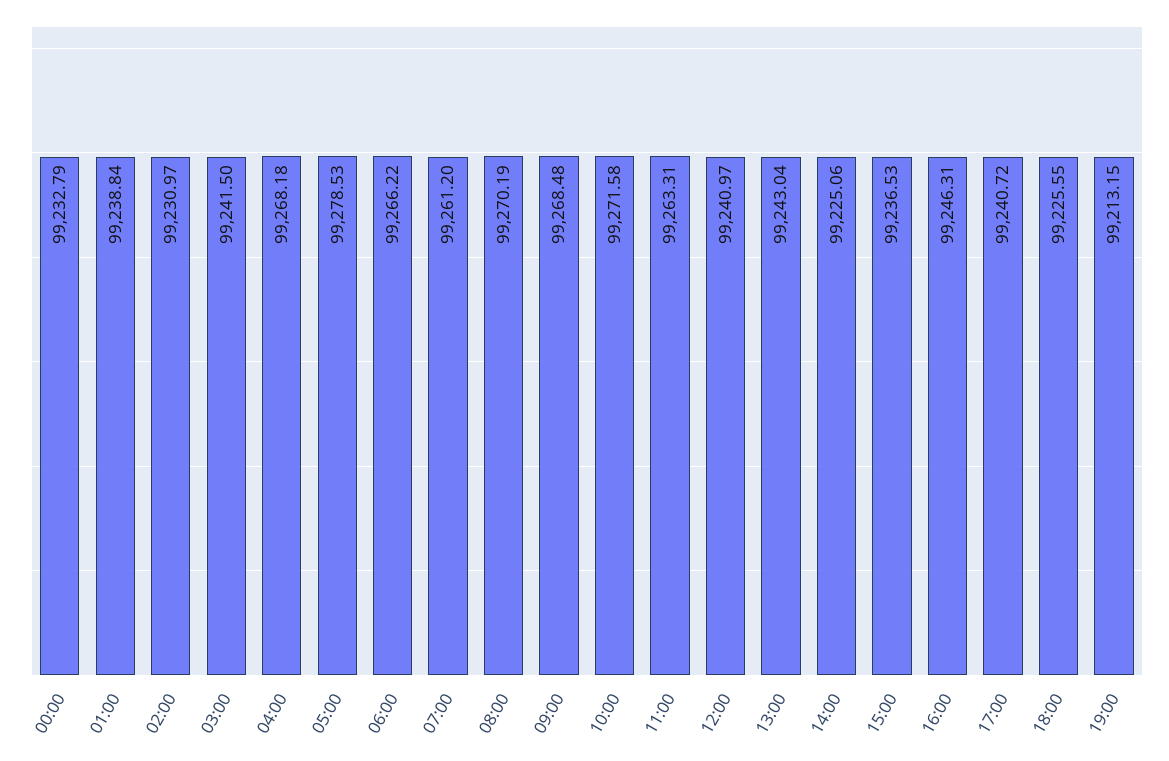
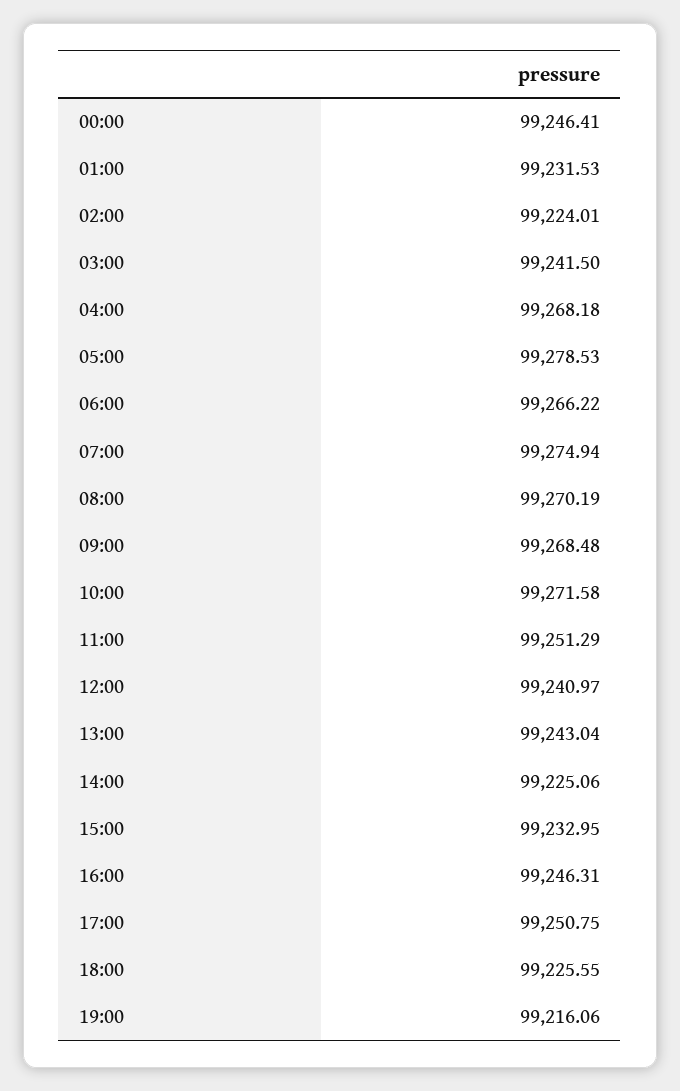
  {
-   "00:00": 99232.79,
+   "00:00": 99246.41,
-   "01:00": 99238.84,
+   "01:00": 99231.53,
-   "02:00": 99230.97,
+   "02:00": 99224.01,
    "03:00": 99241.5,
    "04:00": 99268.18,
    "05:00": 99278.53,
    "06:00": 99266.22,
-   "07:00": 99261.2,
+   "07:00": 99274.94,
    "08:00": 99270.19,
    "09:00": 99268.48,
    "10:00": 99271.58,
-   "11:00": 99263.31,
+   "11:00": 99251.29,
    "12:00": 99240.97,
    "13:00": 99243.04,
    "14:00": 99225.06,
-   "15:00": 99236.53,
+   "15:00": 99232.95,
    "16:00": 99246.31,
-   "17:00": 99240.72,
+   "17:00": 99250.75,
    "18:00": 99225.55,
-   "19:00": 99213.15
+   "19:00": 99216.06
  }

